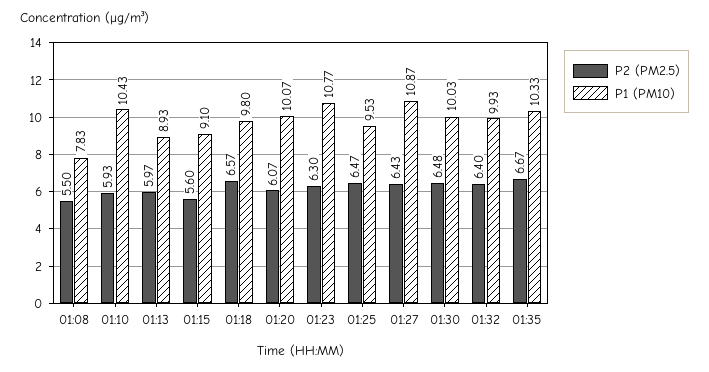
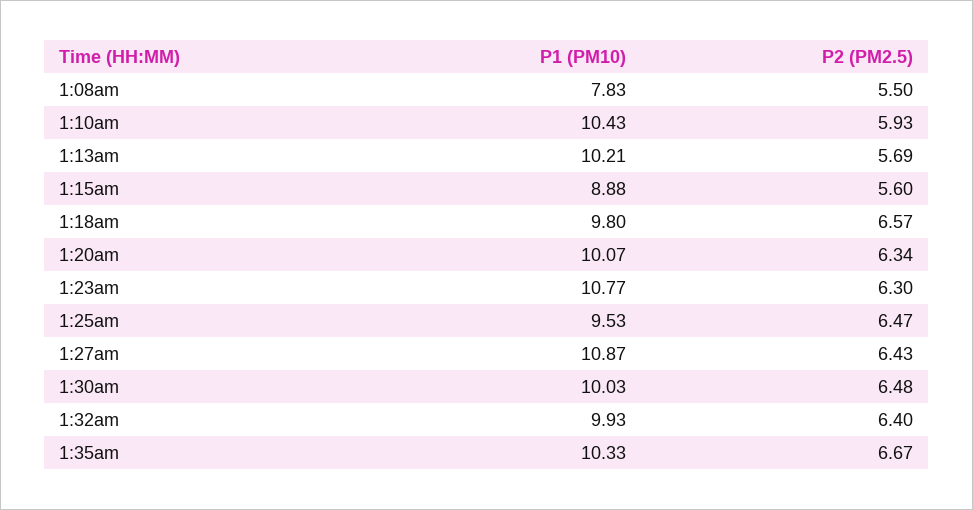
  {
    "P2 (PM2.5)": {
      "01:08": 5.5,
      "01:10": 5.93,
-     "01:13": 5.97,
+     "01:13": 5.69,
      "01:15": 5.6,
      "01:18": 6.57,
-     "01:20": 6.07,
+     "01:20": 6.34,
      "01:23": 6.3,
      "01:25": 6.47,
      "01:27": 6.43,
      "01:30": 6.48,
      "01:32": 6.4,
      "01:35": 6.67
    },
    "P1 (PM10)": {
      "01:08": 7.83,
      "01:10": 10.43,
-     "01:13": 8.93,
+     "01:13": 10.21,
-     "01:15": 9.1,
+     "01:15": 8.88,
      "01:18": 9.8,
      "01:20": 10.07,
      "01:23": 10.77,
      "01:25": 9.53,
      "01:27": 10.87,
      "01:30": 10.03,
      "01:32": 9.93,
      "01:35": 10.33
    }
  }

